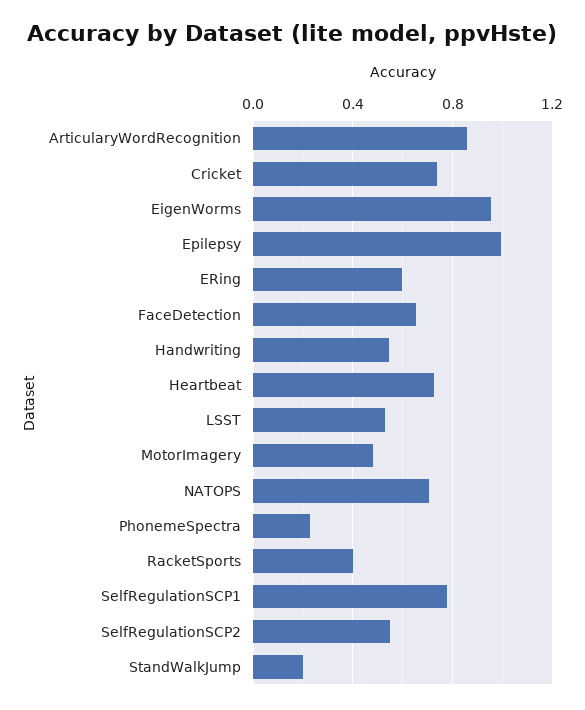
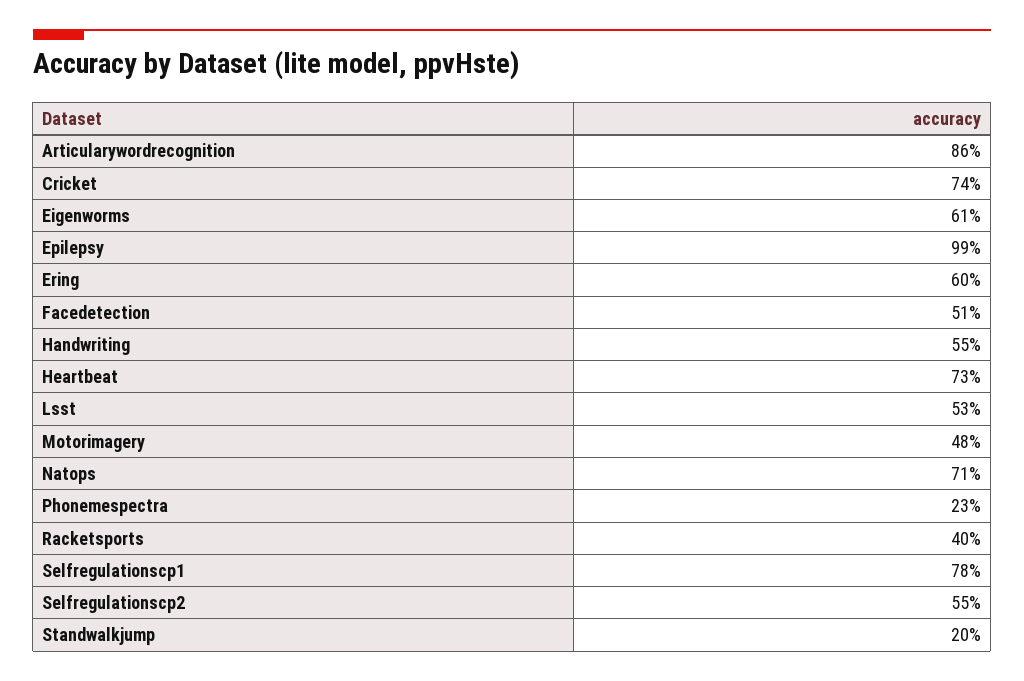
  {
    "ArticularyWordRecognition": 0.86,
    "Cricket": 0.74,
-   "EigenWorms": 0.95,
+   "EigenWorms": 0.61,
    "Epilepsy": 0.99,
    "ERing": 0.6,
-   "FaceDetection": 0.65,
+   "FaceDetection": 0.51,
    "Handwriting": 0.55,
    "Heartbeat": 0.73,
    "LSST": 0.53,
    "MotorImagery": 0.48,
    "NATOPS": 0.71,
    "PhonemeSpectra": 0.23,
    "RacketSports": 0.4,
    "SelfRegulationSCP1": 0.78,
    "SelfRegulationSCP2": 0.55,
    "StandWalkJump": 0.2
  }

